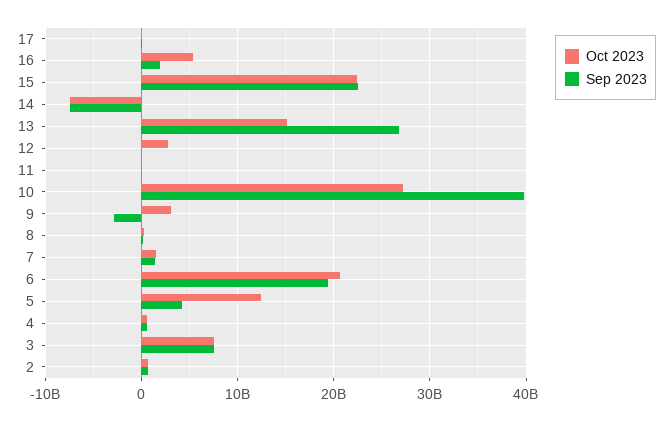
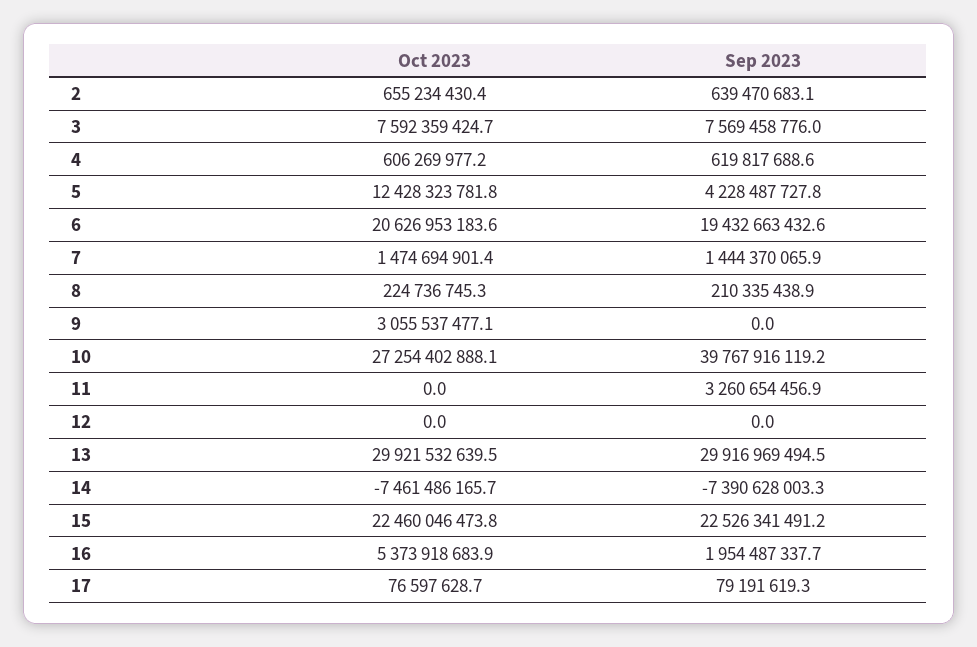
  {
    "Oct 2023": {
      "17": 76597628.7,
      "16": 5373918683.9,
      "15": 22460046473.8,
      "14": -7461486165.7,
-     "13": 15000000000,
+     "13": 29921532639.5,
-     "12": 3000000000,
+     "12": 0,
      "11": 0,
      "10": 27254402888.1,
      "9": 3055537477.1,
      "8": 224736745.3,
      "7": 1474694901.4,
      "6": 20626953183.6,
      "5": 12428323781.8,
      "4": 606269977.2,
      "3": 7592359424.7,
      "2": 655234430.4
    },
    "Sep 2023": {
      "17": 79191619.3,
      "16": 1954487337.7,
      "15": 22526341491.2,
      "14": -7390628003.3,
-     "13": 27000000000,
+     "13": 29916969494.5,
      "12": 0,
-     "11": 0,
+     "11": 3260654456.9,
      "10": 39767916119.2,
-     "9": -3000000000,
+     "9": 0,
      "8": 210335438.9,
      "7": 1444370065.9,
      "6": 19432663432.6,
      "5": 4228487727.8,
      "4": 619817688.6,
      "3": 7569458776,
      "2": 639470683.1
    }
  }

